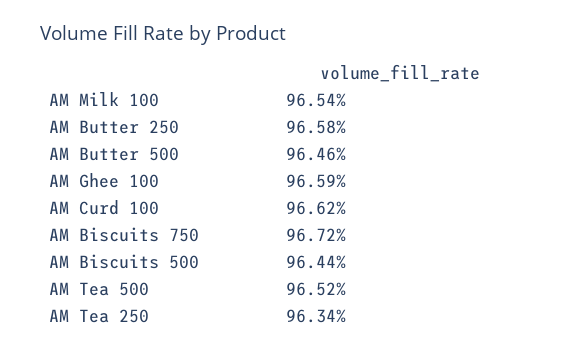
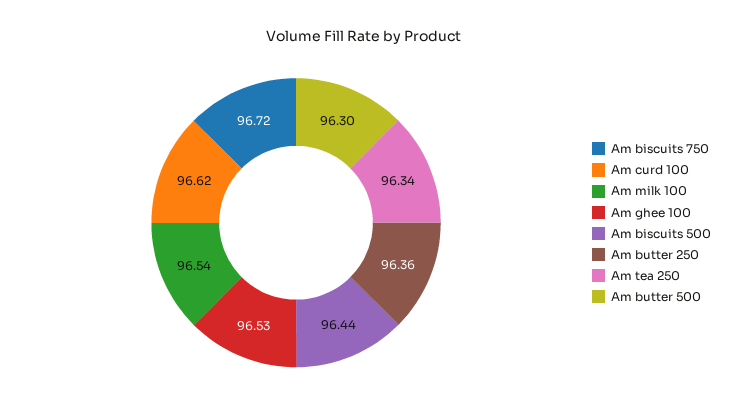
  {
    "AM Milk 100": 96.54,
-   "AM Butter 250": 96.58,
+   "AM Butter 250": 96.36,
-   "AM Butter 500": 96.46,
+   "AM Butter 500": 96.3,
-   "AM Ghee 100": 96.59,
+   "AM Ghee 100": 96.53,
    "AM Curd 100": 96.62,
    "AM Biscuits 750": 96.72,
    "AM Biscuits 500": 96.44,
-   "AM Tea 500": 96.52,
    "AM Tea 250": 96.34
  }

